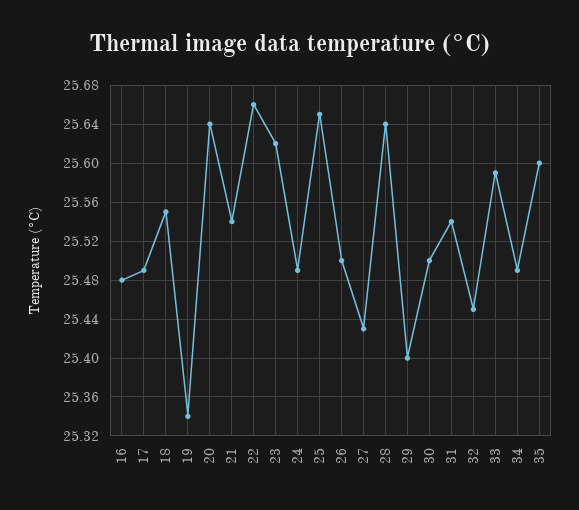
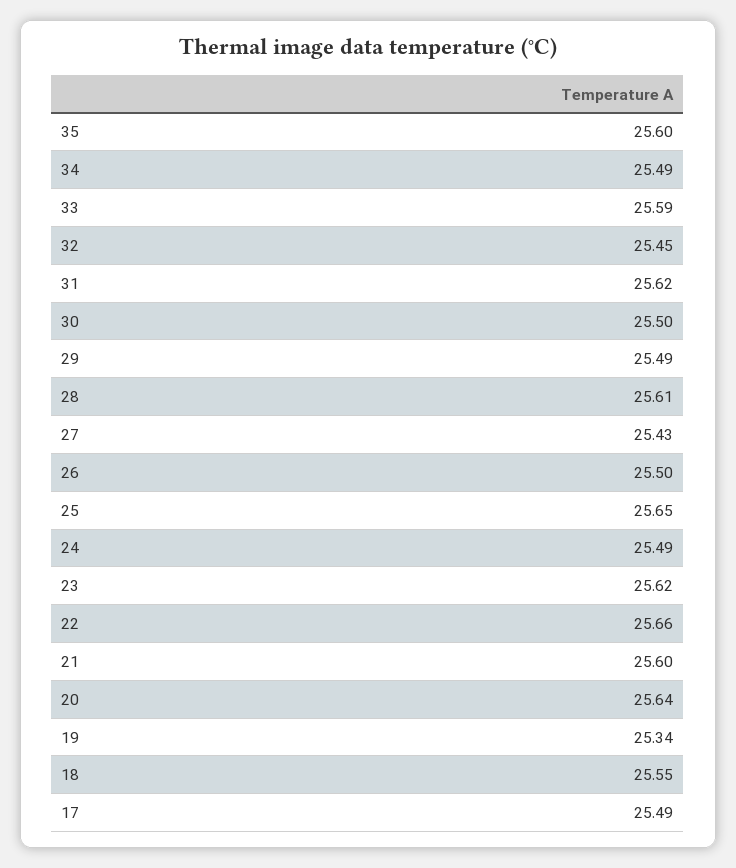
  {
-   "16": 25.48,
    "17": 25.49,
    "18": 25.55,
    "19": 25.34,
    "20": 25.64,
-   "21": 25.54,
+   "21": 25.6,
    "22": 25.66,
    "23": 25.62,
    "24": 25.49,
    "25": 25.65,
    "26": 25.5,
    "27": 25.43,
-   "28": 25.64,
+   "28": 25.61,
-   "29": 25.4,
+   "29": 25.49,
    "30": 25.5,
-   "31": 25.54,
+   "31": 25.62,
    "32": 25.45,
    "33": 25.59,
    "34": 25.49,
    "35": 25.6
  }

